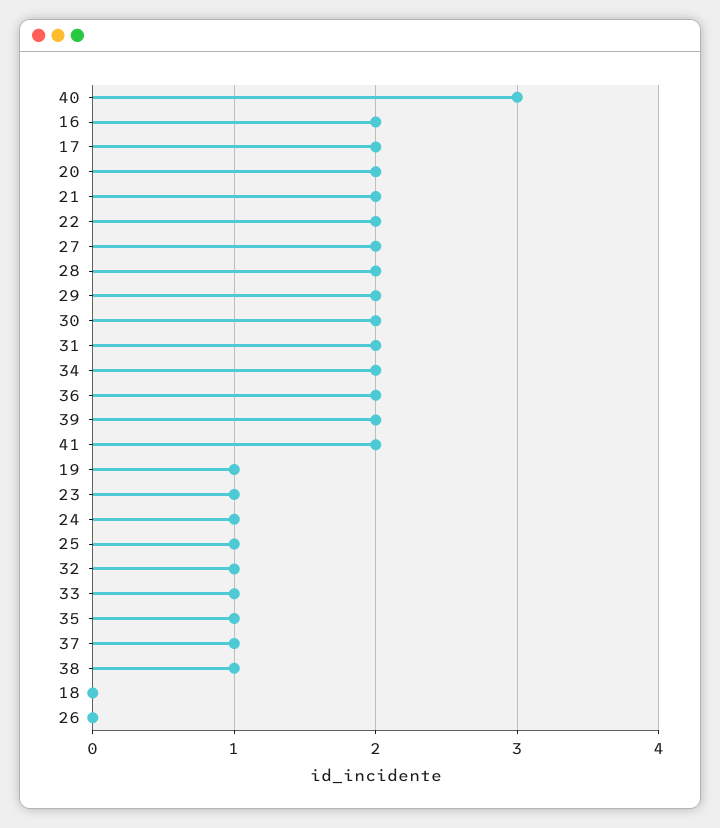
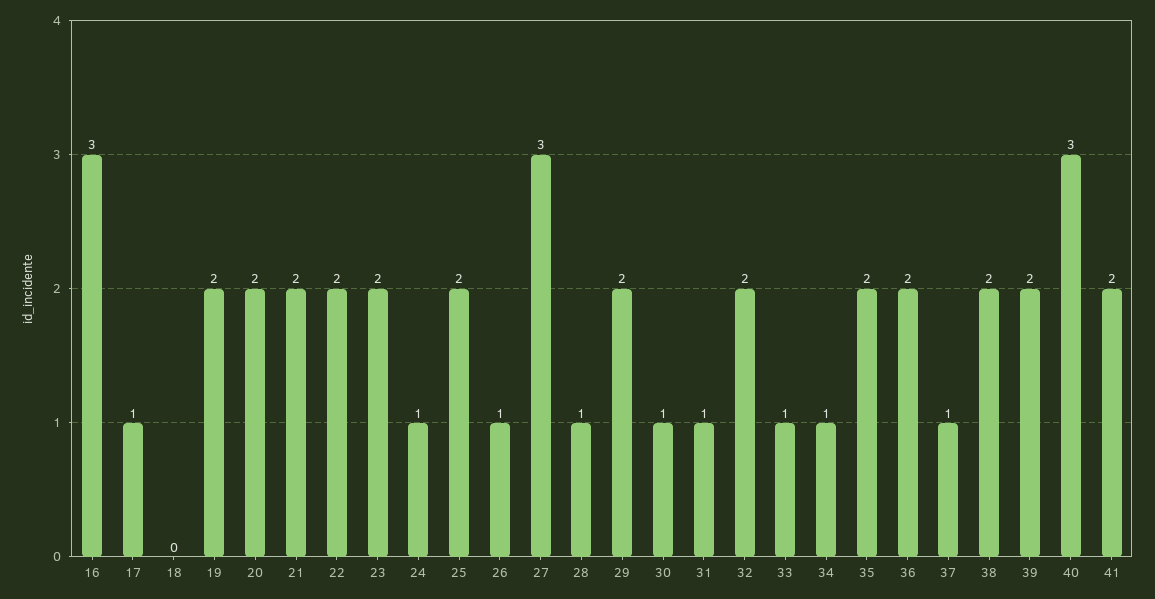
  {
    "40": 3,
-   "16": 2,
+   "16": 3,
-   "17": 2,
+   "17": 1,
    "20": 2,
    "21": 2,
    "22": 2,
-   "27": 2,
+   "27": 3,
-   "28": 2,
+   "28": 1,
    "29": 2,
-   "30": 2,
+   "30": 1,
-   "31": 2,
+   "31": 1,
-   "34": 2,
+   "34": 1,
    "36": 2,
    "39": 2,
    "41": 2,
-   "19": 1,
+   "19": 2,
-   "23": 1,
+   "23": 2,
    "24": 1,
-   "25": 1,
+   "25": 2,
-   "32": 1,
+   "32": 2,
    "33": 1,
-   "35": 1,
+   "35": 2,
    "37": 1,
-   "38": 1,
+   "38": 2,
    "18": 0,
-   "26": 0
+   "26": 1
  }

